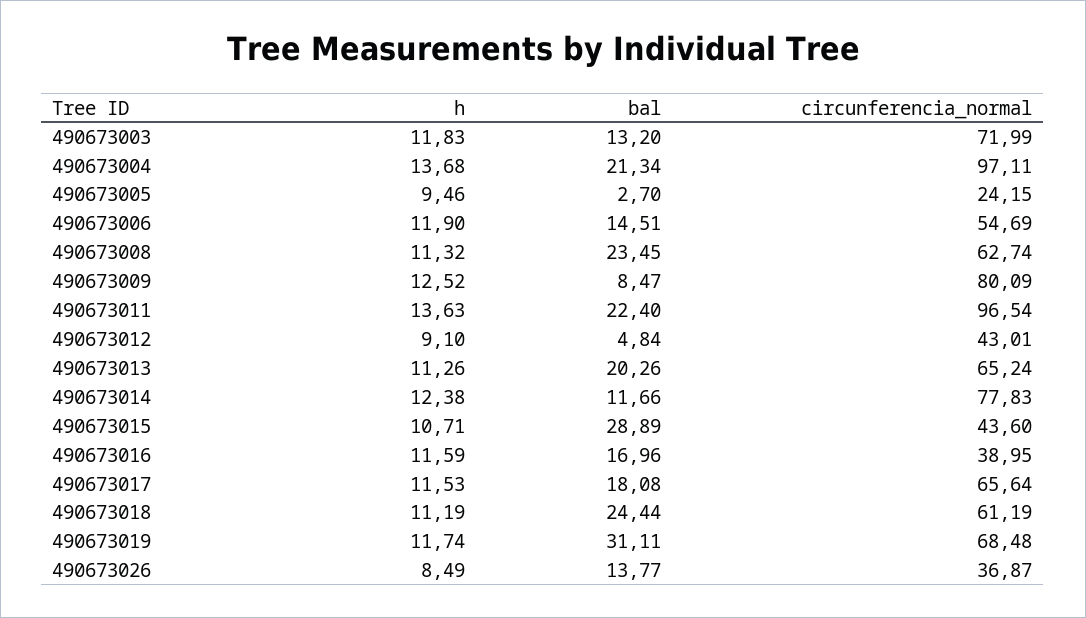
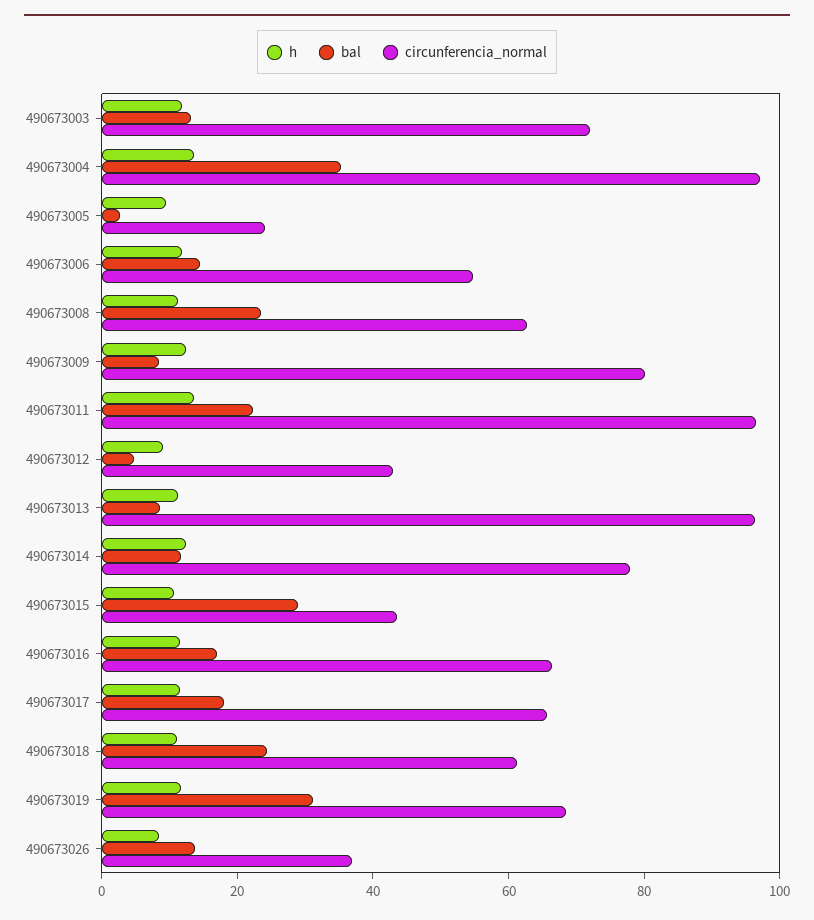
  {
    "h": {
      "490673003": 11.83,
      "490673004": 13.68,
      "490673005": 9.46,
      "490673006": 11.9,
      "490673008": 11.32,
      "490673009": 12.52,
      "490673011": 13.63,
      "490673012": 9.1,
      "490673013": 11.26,
      "490673014": 12.38,
      "490673015": 10.71,
      "490673016": 11.59,
      "490673017": 11.53,
      "490673018": 11.19,
      "490673019": 11.74,
      "490673026": 8.49
    },
    "bal": {
      "490673003": 13.2,
-     "490673004": 21.34,
+     "490673004": 35,
      "490673005": 2.7,
      "490673006": 14.51,
      "490673008": 23.45,
      "490673009": 8.47,
      "490673011": 22.4,
      "490673012": 4.84,
-     "490673013": 20.26,
+     "490673013": 10,
      "490673014": 11.66,
      "490673015": 28.89,
      "490673016": 16.96,
      "490673017": 18.08,
      "490673018": 24.44,
      "490673019": 31.11,
      "490673026": 13.77
    },
    "circunferencia_normal": {
      "490673003": 71.99,
      "490673004": 97.11,
      "490673005": 24.15,
      "490673006": 54.69,
      "490673008": 62.74,
      "490673009": 80.09,
      "490673011": 96.54,
      "490673012": 43.01,
-     "490673013": 65.24,
+     "490673013": 95,
      "490673014": 77.83,
      "490673015": 43.6,
-     "490673016": 38.95,
+     "490673016": 65,
      "490673017": 65.64,
      "490673018": 61.19,
      "490673019": 68.48,
      "490673026": 36.87
    }
  }

